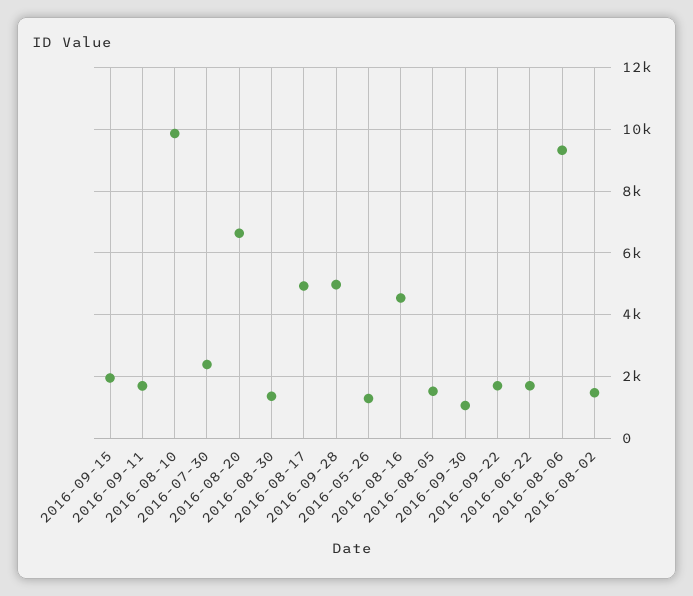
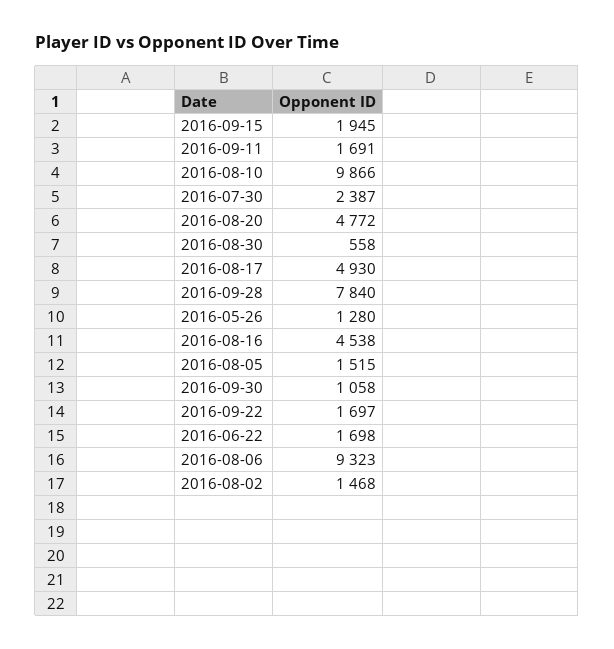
  {
    "2016-09-15": 1945,
    "2016-09-11": 1691,
    "2016-08-10": 9866,
    "2016-07-30": 2387,
-   "2016-08-20": 6600,
+   "2016-08-20": 4772,
-   "2016-08-30": 1400,
+   "2016-08-30": 558,
    "2016-08-17": 4930,
-   "2016-09-28": 5000,
+   "2016-09-28": 7840,
    "2016-05-26": 1280,
    "2016-08-16": 4538,
    "2016-08-05": 1515,
    "2016-09-30": 1058,
    "2016-09-22": 1697,
    "2016-06-22": 1698,
    "2016-08-06": 9323,
    "2016-08-02": 1468
  }

